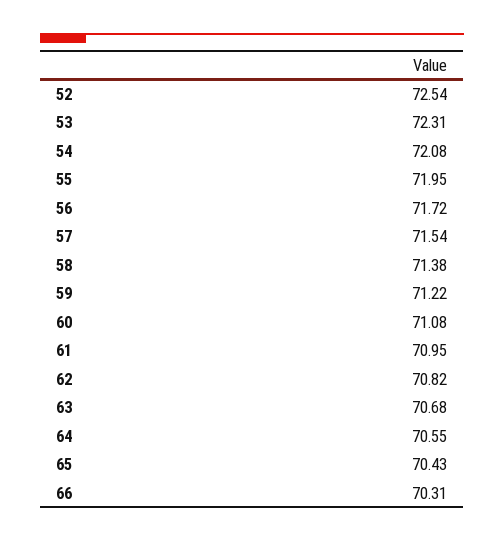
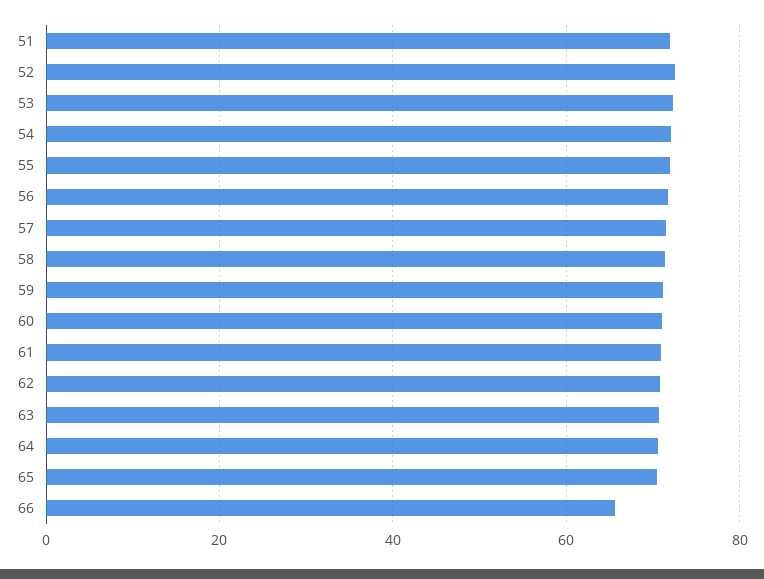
  {
    "52": 72.54,
    "53": 72.31,
    "54": 72.08,
    "55": 71.95,
    "56": 71.72,
    "57": 71.54,
    "58": 71.38,
    "59": 71.22,
    "60": 71.08,
    "61": 70.95,
    "62": 70.82,
    "63": 70.68,
    "64": 70.55,
    "65": 70.43,
-   "66": 70.31
+   "66": 66,
+   "51": 72
  }

